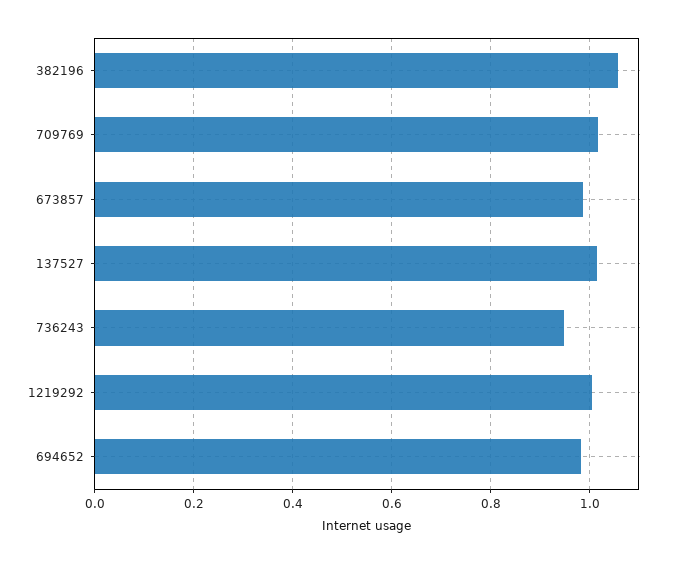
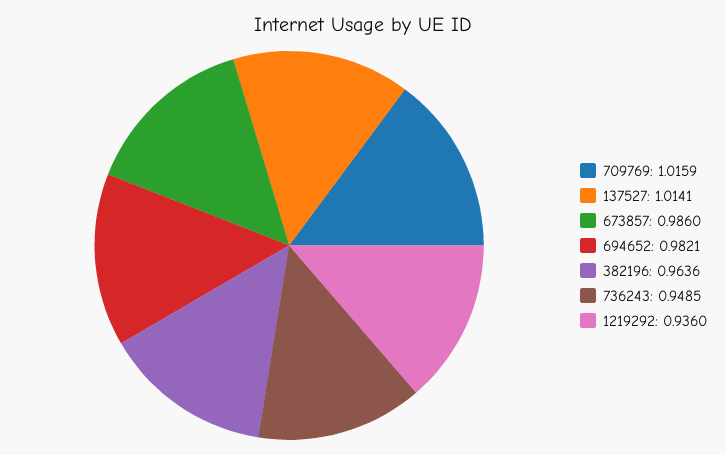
  {
-   "382196": 1.06,
+   "382196": 0.9636,
    "709769": 1.0159,
    "673857": 0.986,
    "137527": 1.0141,
    "736243": 0.9485,
-   "1219292": 1,
+   "1219292": 0.936,
    "694652": 0.9821
  }

